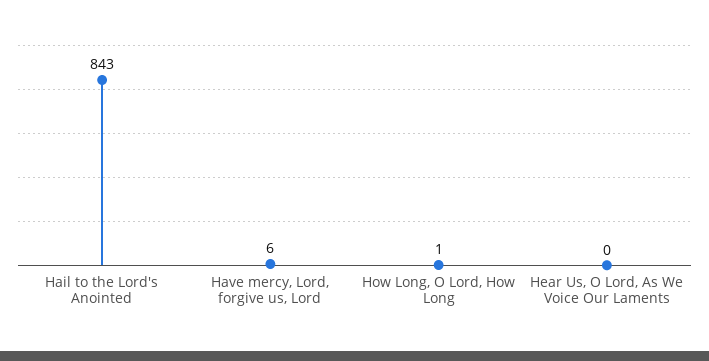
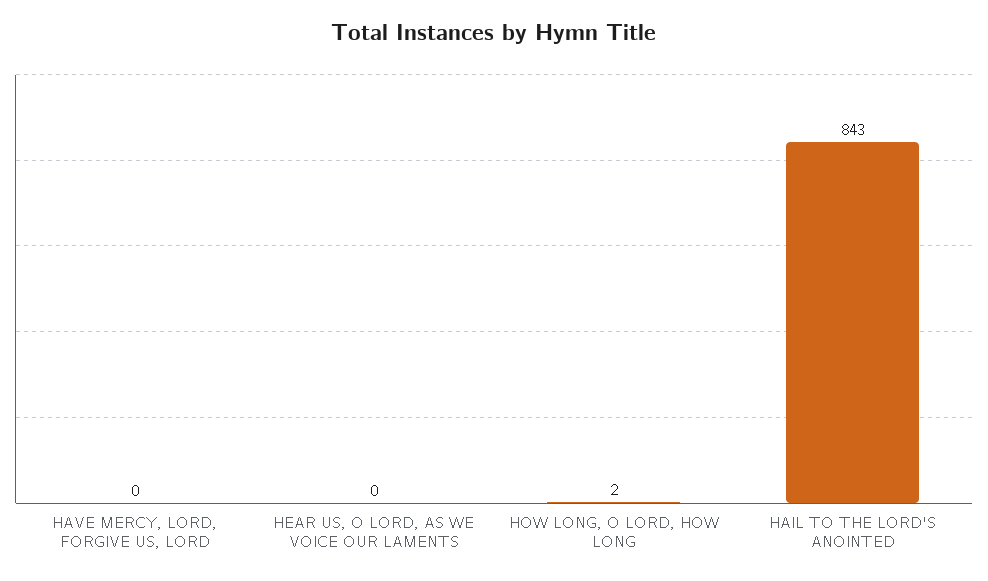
  {
    "Hail to the Lord's Anointed": 843,
-   "Have mercy, Lord, forgive us, Lord": 6,
+   "Have mercy, Lord, forgive us, Lord": 0,
-   "How Long, O Lord, How Long": 1,
+   "How Long, O Lord, How Long": 2,
    "Hear Us, O Lord, As We Voice Our Laments": 0
  }

